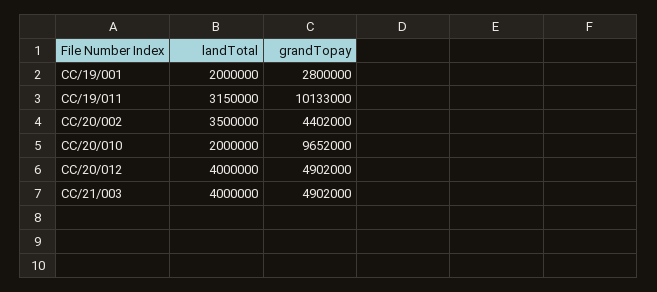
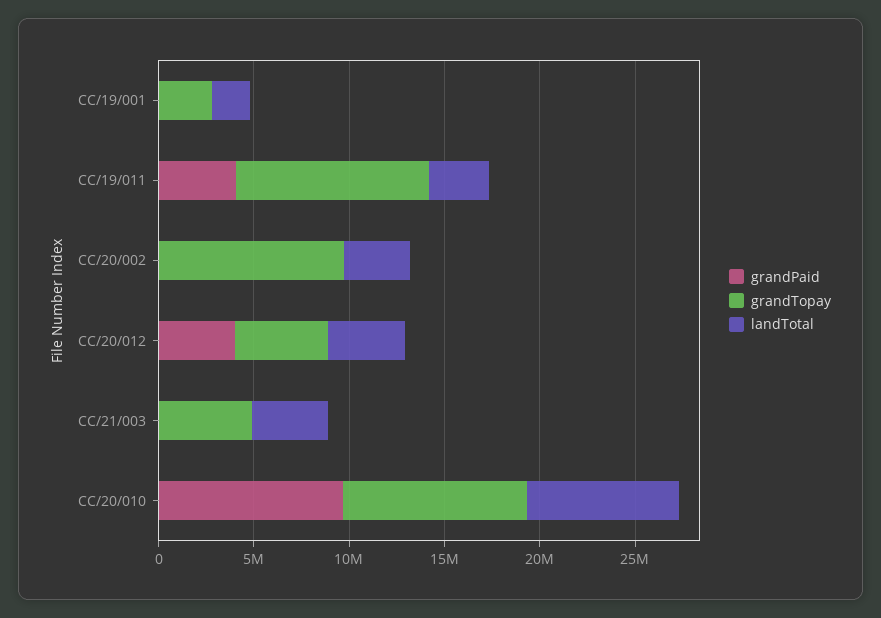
  {
    "landTotal": {
      "CC/19/001": 2000000,
      "CC/19/011": 3150000,
      "CC/20/002": 3500000,
-     "CC/20/010": 2000000,
+     "CC/20/010": 8000000,
      "CC/20/012": 4000000,
      "CC/21/003": 4000000
    },
    "grandTopay": {
      "CC/19/001": 2800000,
      "CC/19/011": 10133000,
-     "CC/20/002": 4402000,
+     "CC/20/002": 10000000,
      "CC/20/010": 9652000,
      "CC/20/012": 4902000,
      "CC/21/003": 4902000
-   }
+   },
+   "grandPaid": {
+     "CC/19/001": 0,
+     "CC/19/011": 4000000,
+     "CC/20/002": 0,
+     "CC/20/012": 4000000,
+     "CC/21/003": 0,
+     "CC/20/010": 10000000
+   }
  }

